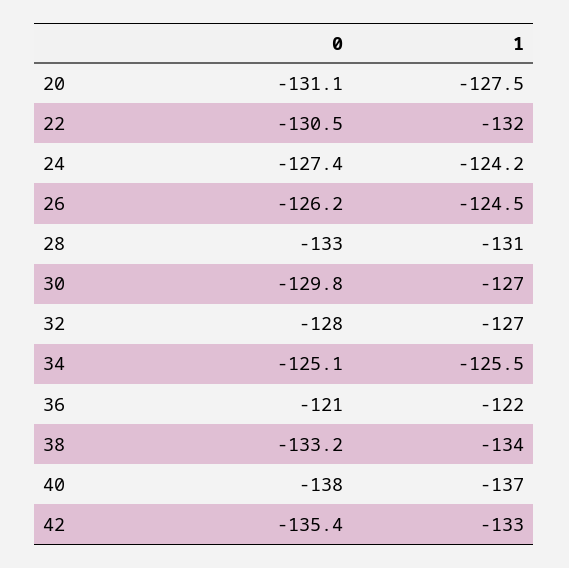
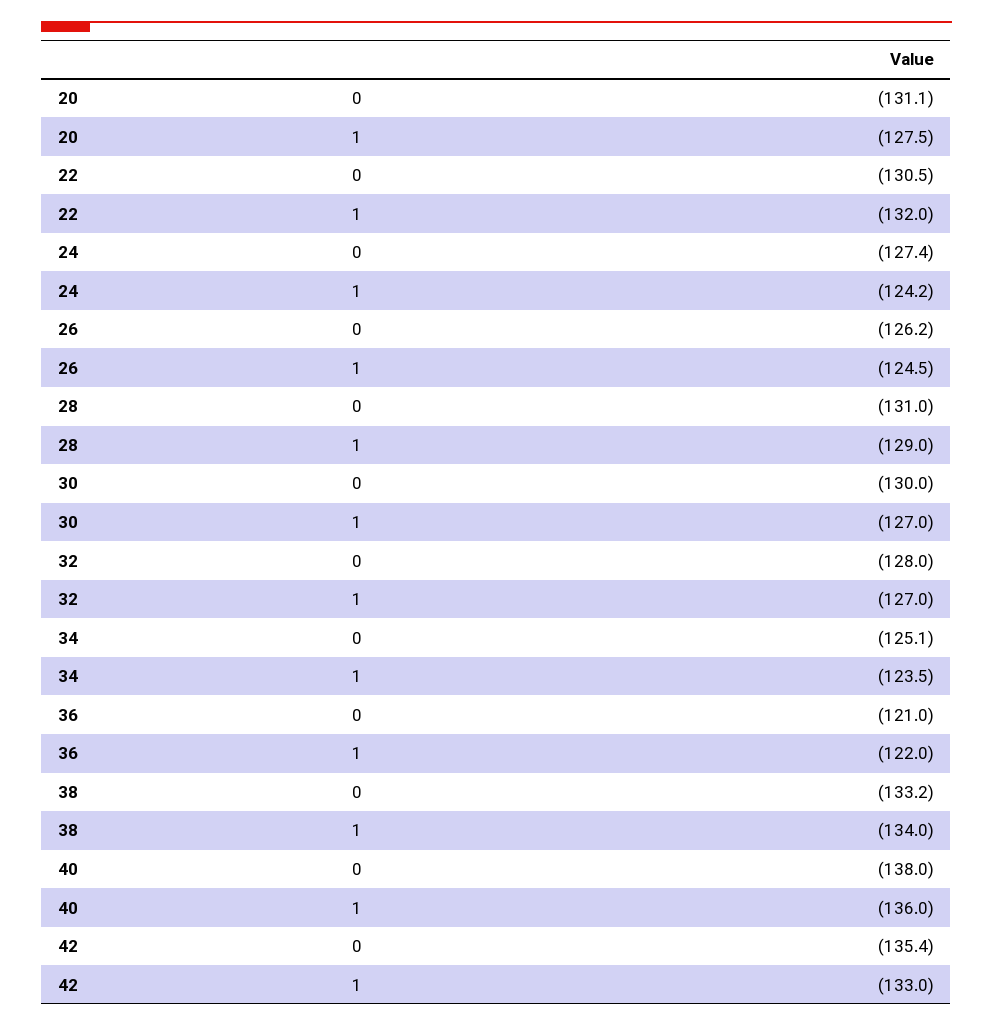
  {
    "0": {
      "20": -131.1,
      "22": -130.5,
      "24": -127.4,
      "26": -126.2,
-     "28": -133,
+     "28": -131,
-     "30": -129.8,
+     "30": -130,
      "32": -128,
      "34": -125.1,
      "36": -121,
      "38": -133.2,
      "40": -138,
      "42": -135.4
    },
    "1": {
      "20": -127.5,
      "22": -132,
      "24": -124.2,
      "26": -124.5,
-     "28": -131,
+     "28": -129,
      "30": -127,
      "32": -127,
-     "34": -125.5,
+     "34": -123.5,
      "36": -122,
      "38": -134,
-     "40": -137,
+     "40": -136,
      "42": -133
    }
  }

